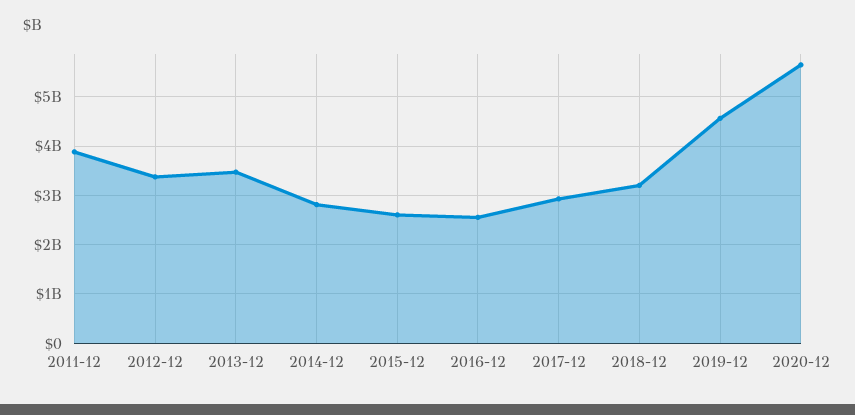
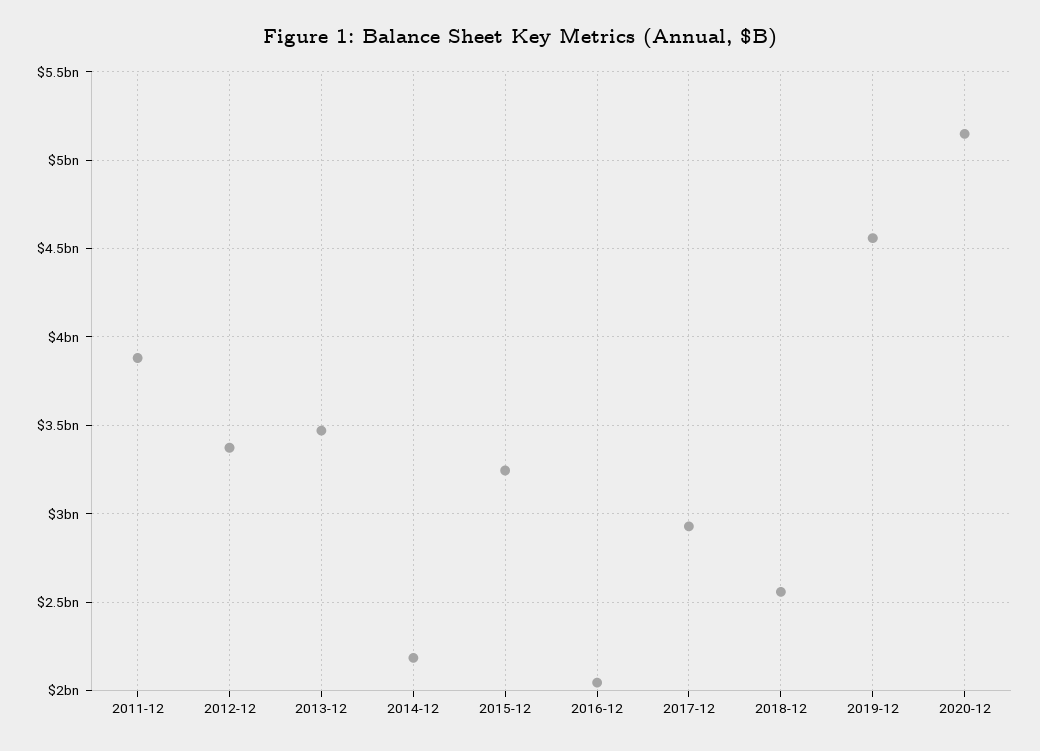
  {
    "2011-12": 3900000000,
    "2012-12": 3350000000,
    "2013-12": 3450000000,
-   "2014-12": 2800000000,
+   "2014-12": 2200000000,
-   "2015-12": 2600000000,
+   "2015-12": 3250000000,
-   "2016-12": 2600000000,
+   "2016-12": 2050000000,
    "2017-12": 2950000000,
-   "2018-12": 3200000000,
+   "2018-12": 2550000000,
    "2019-12": 4550000000,
-   "2020-12": 5600000000
+   "2020-12": 5150000000
  }

